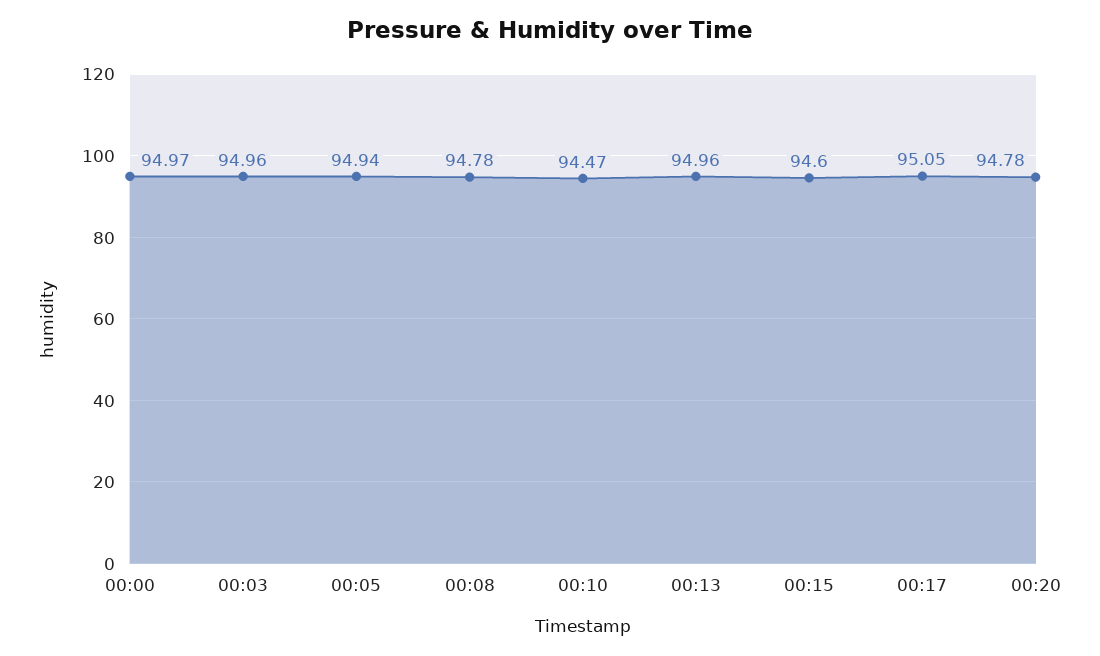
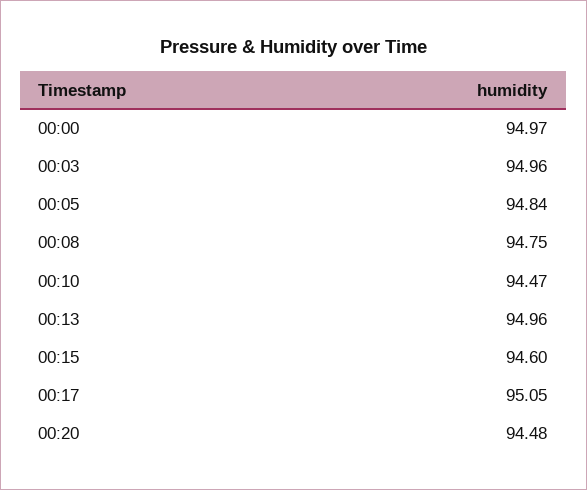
  {
    "00:00": 94.97,
    "00:03": 94.96,
-   "00:05": 94.94,
+   "00:05": 94.84,
-   "00:08": 94.78,
+   "00:08": 94.75,
    "00:10": 94.47,
    "00:13": 94.96,
    "00:15": 94.6,
    "00:17": 95.05,
-   "00:20": 94.78
+   "00:20": 94.48
  }

